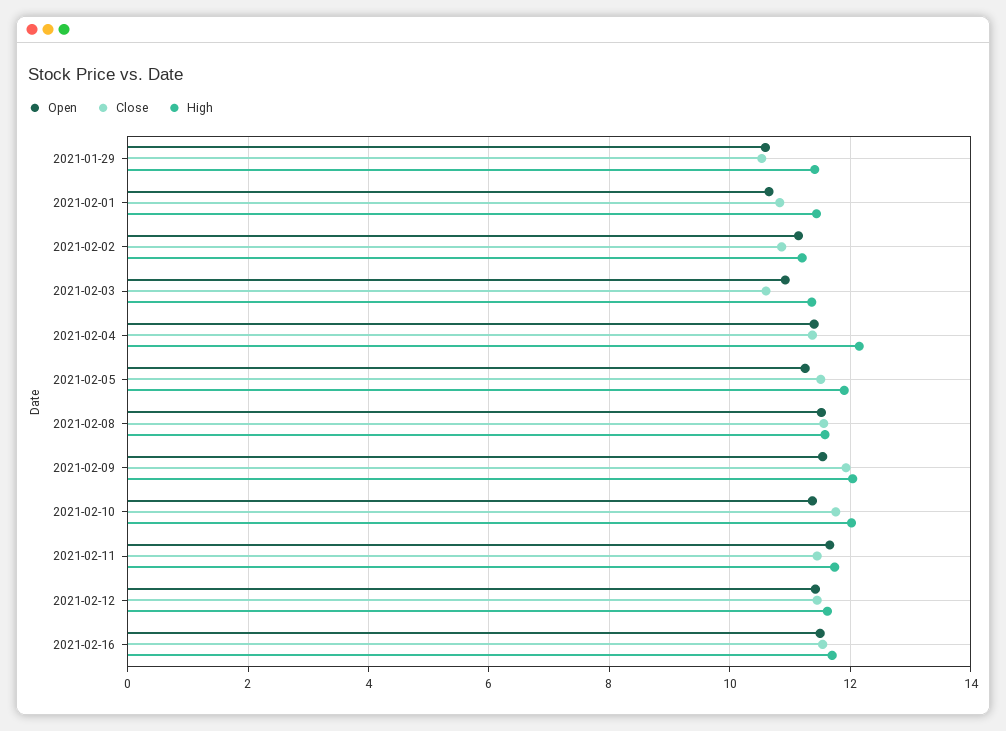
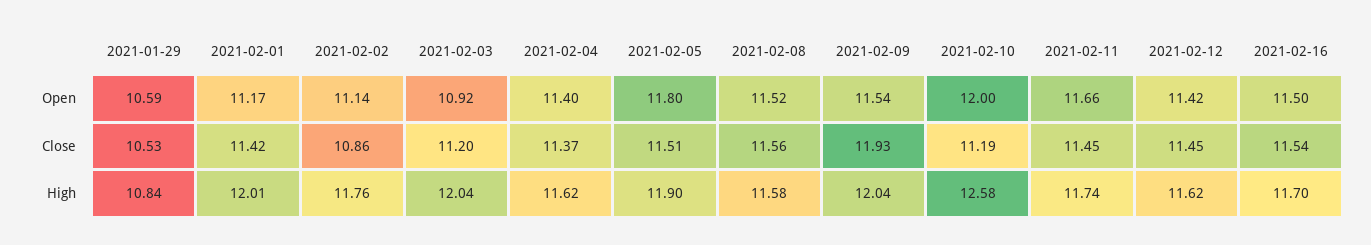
  {
    "Open": {
      "2021-01-29": 10.59,
-     "2021-02-01": 10.6,
+     "2021-02-01": 11.17,
      "2021-02-02": 11.14,
      "2021-02-03": 10.92,
      "2021-02-04": 11.4,
-     "2021-02-05": 11.2,
+     "2021-02-05": 11.8,
      "2021-02-08": 11.52,
      "2021-02-09": 11.54,
-     "2021-02-10": 11.4,
+     "2021-02-10": 12,
      "2021-02-11": 11.66,
      "2021-02-12": 11.42,
      "2021-02-16": 11.5
    },
    "Close": {
      "2021-01-29": 10.53,
-     "2021-02-01": 10.8,
+     "2021-02-01": 11.42,
      "2021-02-02": 10.86,
-     "2021-02-03": 10.6,
+     "2021-02-03": 11.2,
      "2021-02-04": 11.37,
      "2021-02-05": 11.51,
      "2021-02-08": 11.56,
      "2021-02-09": 11.93,
-     "2021-02-10": 11.8,
+     "2021-02-10": 11.19,
      "2021-02-11": 11.45,
      "2021-02-12": 11.45,
      "2021-02-16": 11.54
    },
    "High": {
-     "2021-01-29": 11.4,
+     "2021-01-29": 10.84,
-     "2021-02-01": 11.4,
+     "2021-02-01": 12.01,
-     "2021-02-02": 11.2,
+     "2021-02-02": 11.76,
-     "2021-02-03": 11.4,
+     "2021-02-03": 12.04,
-     "2021-02-04": 12.2,
+     "2021-02-04": 11.62,
      "2021-02-05": 11.9,
      "2021-02-08": 11.58,
      "2021-02-09": 12.04,
-     "2021-02-10": 12,
+     "2021-02-10": 12.58,
      "2021-02-11": 11.74,
      "2021-02-12": 11.62,
      "2021-02-16": 11.7
    }
  }

